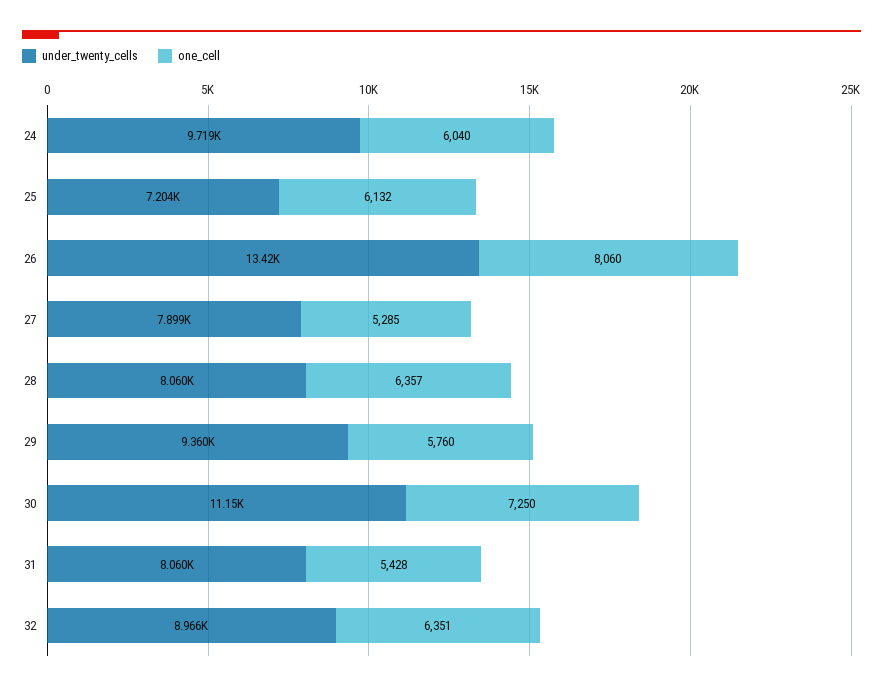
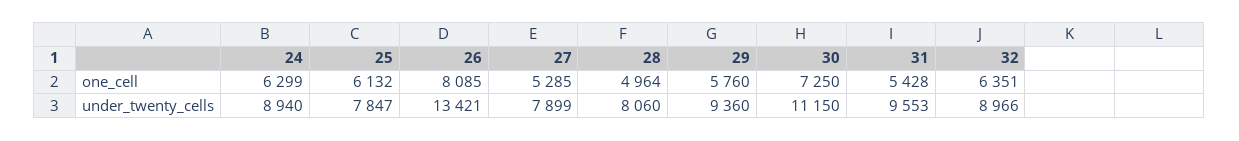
  {
    "under_twenty_cells": {
-     "24": 9719,
+     "24": 8940,
-     "25": 7204,
+     "25": 7847,
      "26": 13421,
      "27": 7899,
      "28": 8060,
      "29": 9360,
      "30": 11150,
-     "31": 8060,
+     "31": 9553,
      "32": 8966
    },
    "one_cell": {
-     "24": 6040,
+     "24": 6299,
      "25": 6132,
-     "26": 8060,
+     "26": 8085,
      "27": 5285,
-     "28": 6357,
+     "28": 4964,
      "29": 5760,
      "30": 7250,
      "31": 5428,
      "32": 6351
    }
  }

